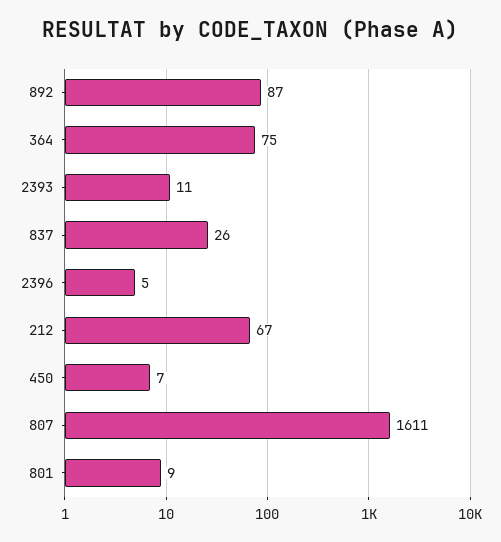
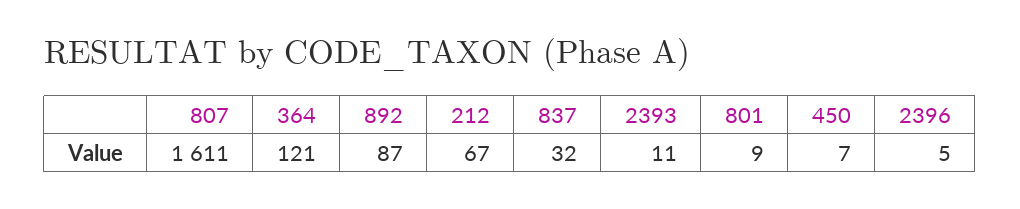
  {
    "892": 87,
-   "364": 75,
+   "364": 121,
    "2393": 11,
-   "837": 26,
+   "837": 32,
    "2396": 5,
    "212": 67,
    "450": 7,
    "807": 1611,
    "801": 9
  }

